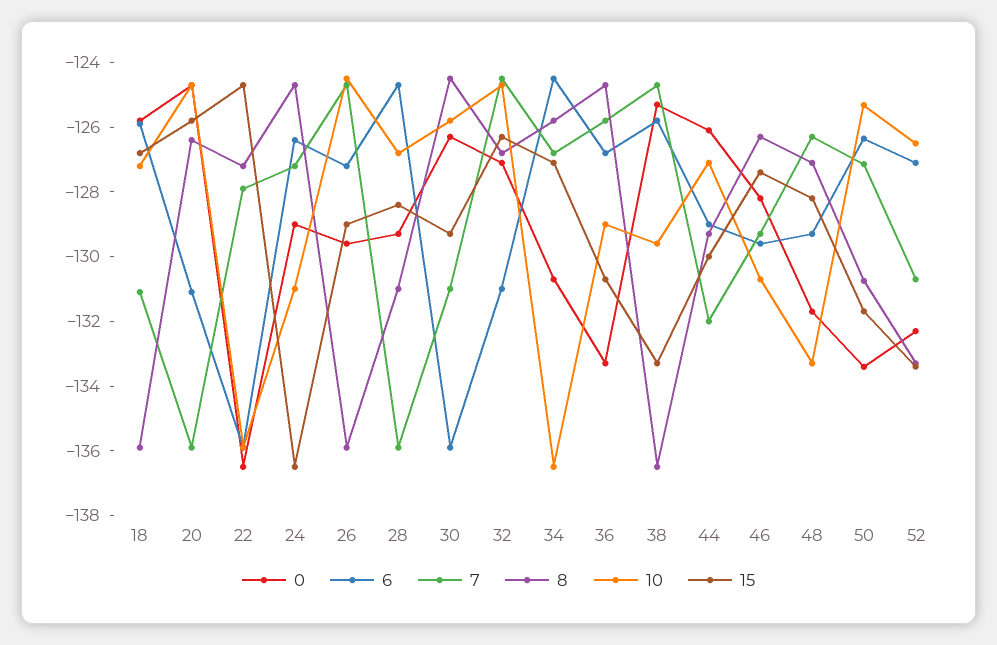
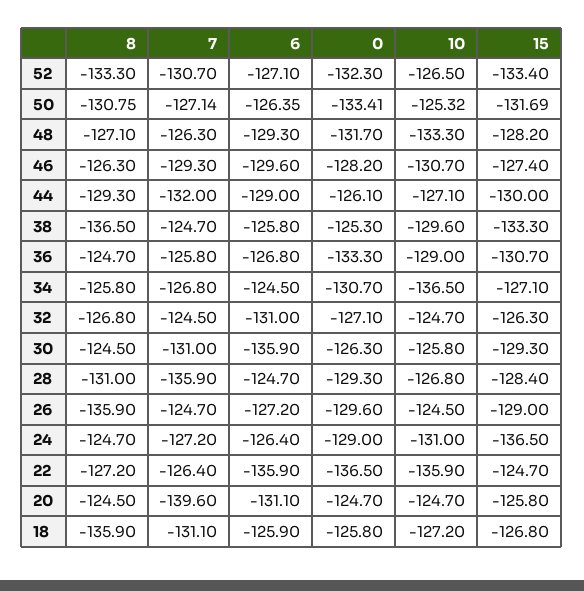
  {
    "0": {
      "18": -125.8,
      "20": -124.7,
      "22": -136.5,
      "24": -129,
      "26": -129.6,
      "28": -129.3,
      "30": -126.3,
      "32": -127.1,
      "34": -130.7,
      "36": -133.3,
      "38": -125.3,
      "44": -126.1,
      "46": -128.2,
      "48": -131.7,
      "50": -133.41,
      "52": -132.3
    },
    "6": {
      "18": -125.9,
      "20": -131.1,
      "22": -135.9,
      "24": -126.4,
      "26": -127.2,
      "28": -124.7,
      "30": -135.9,
      "32": -131,
      "34": -124.5,
      "36": -126.8,
      "38": -125.8,
      "44": -129,
      "46": -129.6,
      "48": -129.3,
      "50": -126.35,
      "52": -127.1
    },
    "7": {
      "18": -131.1,
-     "20": -136,
+     "20": -139.6,
-     "22": -128,
+     "22": -126.4,
      "24": -127.2,
      "26": -124.7,
      "28": -135.9,
      "30": -131,
      "32": -124.5,
      "34": -126.8,
      "36": -125.8,
      "38": -124.7,
      "44": -132,
      "46": -129.3,
      "48": -126.3,
      "50": -127.14,
      "52": -130.7
    },
    "8": {
      "18": -135.9,
-     "20": -126.5,
+     "20": -124.5,
      "22": -127.2,
      "24": -124.7,
      "26": -135.9,
      "28": -131,
      "30": -124.5,
      "32": -126.8,
      "34": -125.8,
      "36": -124.7,
      "38": -136.5,
      "44": -129.3,
      "46": -126.3,
      "48": -127.1,
      "50": -130.75,
      "52": -133.3
    },
    "10": {
      "18": -127.2,
      "20": -124.7,
      "22": -135.9,
      "24": -131,
      "26": -124.5,
      "28": -126.8,
      "30": -125.8,
      "32": -124.7,
      "34": -136.5,
      "36": -129,
      "38": -129.6,
      "44": -127.1,
      "46": -130.7,
      "48": -133.3,
      "50": -125.32,
      "52": -126.5
    },
    "15": {
      "18": -126.8,
      "20": -125.8,
      "22": -124.7,
      "24": -136.5,
      "26": -129,
      "28": -128.4,
      "30": -129.3,
      "32": -126.3,
      "34": -127.1,
      "36": -130.7,
      "38": -133.3,
      "44": -130,
      "46": -127.4,
      "48": -128.2,
      "50": -131.69,
      "52": -133.4
    }
  }

